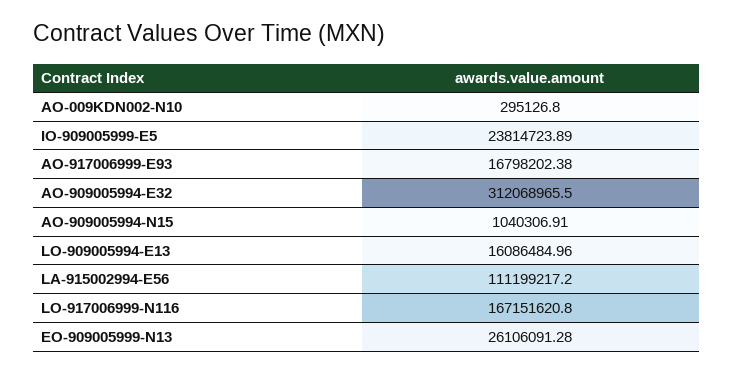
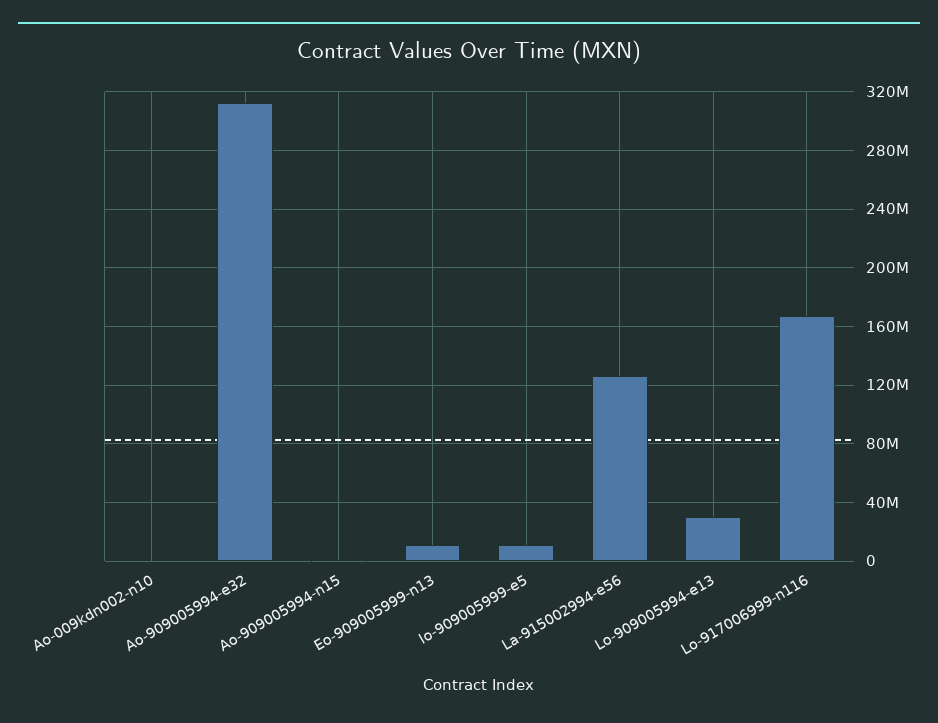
  {
    "AO-009KDN002-N10": 295126.8,
-   "IO-909005999-E5": 23814723.89,
+   "IO-909005999-E5": 10000000,
-   "AO-917006999-E93": 16798202.38,
    "AO-909005994-E32": 312068965.5,
    "AO-909005994-N15": 1040306.91,
-   "LO-909005994-E13": 16086484.96,
+   "LO-909005994-E13": 30000000,
-   "LA-915002994-E56": 111199217.2,
+   "LA-915002994-E56": 125000000,
    "LO-917006999-N116": 167151620.8,
-   "EO-909005999-N13": 26106091.28
+   "EO-909005999-N13": 10000000
  }

